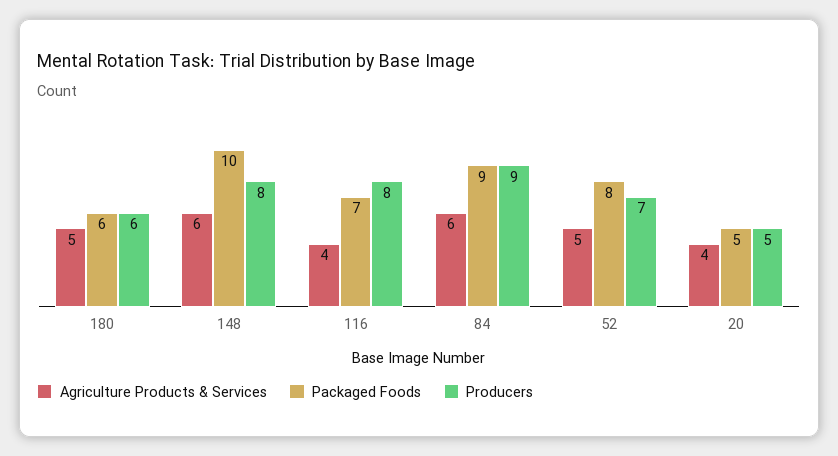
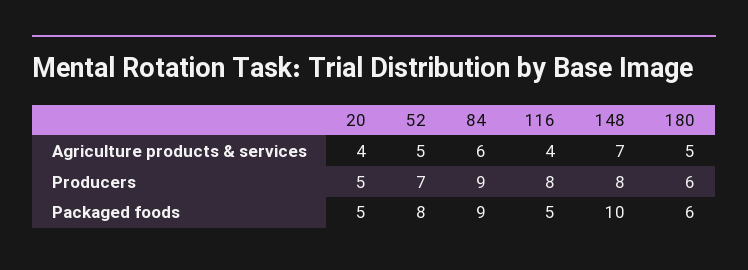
  {
    "Agriculture Products & Services": {
      "180": 5,
-     "148": 6,
+     "148": 7,
      "116": 4,
      "84": 6,
      "52": 5,
      "20": 4
    },
    "Packaged Foods": {
      "180": 6,
      "148": 10,
-     "116": 7,
+     "116": 5,
      "84": 9,
      "52": 8,
      "20": 5
    },
    "Producers": {
      "180": 6,
      "148": 8,
      "116": 8,
      "84": 9,
      "52": 7,
      "20": 5
    }
  }

